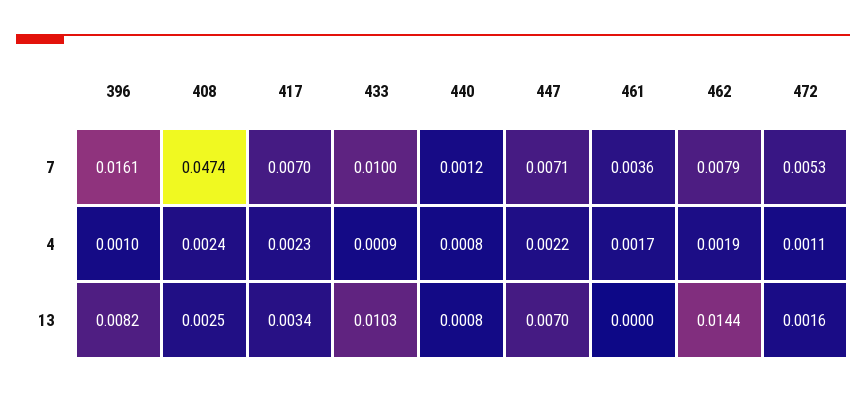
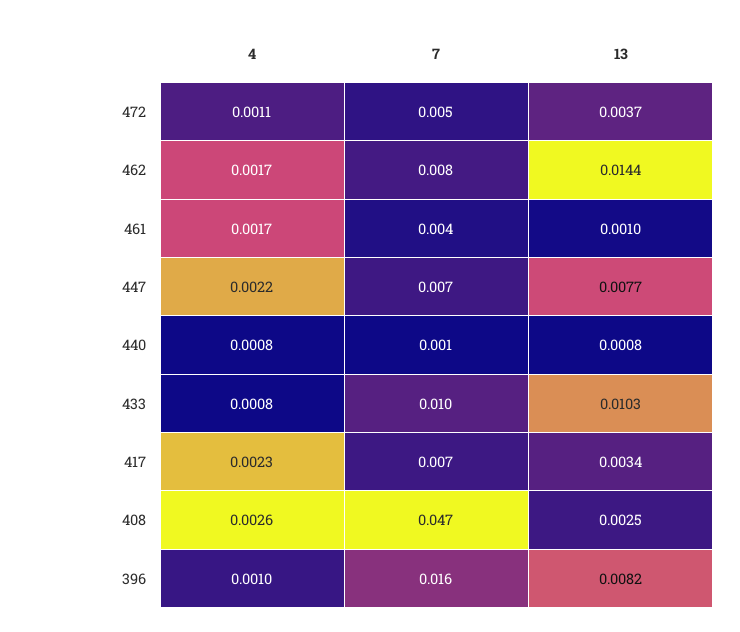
  {
    "396": {
      "7": 0.0161,
      "4": 0.001,
      "13": 0.0082
    },
    "408": {
      "7": 0.0474,
-     "4": 0.0024,
+     "4": 0.0026,
      "13": 0.0025
    },
    "417": {
      "7": 0.007,
      "4": 0.0023,
      "13": 0.0034
    },
    "433": {
      "7": 0.01,
-     "4": 0.0009,
+     "4": 0.0008,
      "13": 0.0103
    },
    "440": {
      "7": 0.0012,
      "4": 0.0008,
      "13": 0.0008
    },
    "447": {
      "7": 0.0071,
      "4": 0.0022,
-     "13": 0.007
+     "13": 0.0077
    },
    "461": {
      "7": 0.0036,
      "4": 0.0017,
-     "13": 0
+     "13": 0.001
    },
    "462": {
      "7": 0.0079,
-     "4": 0.0019,
+     "4": 0.0017,
      "13": 0.0144
    },
    "472": {
      "7": 0.0053,
      "4": 0.0011,
-     "13": 0.0016
+     "13": 0.0037
    }
  }

